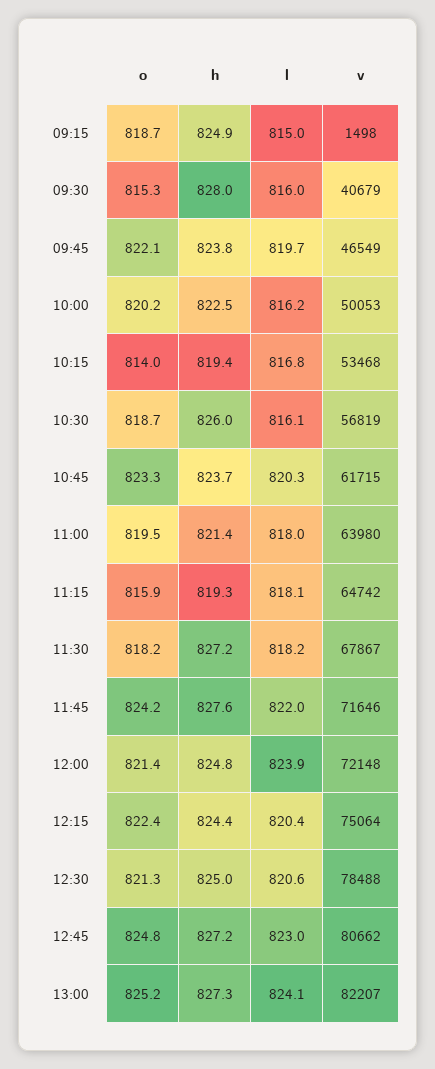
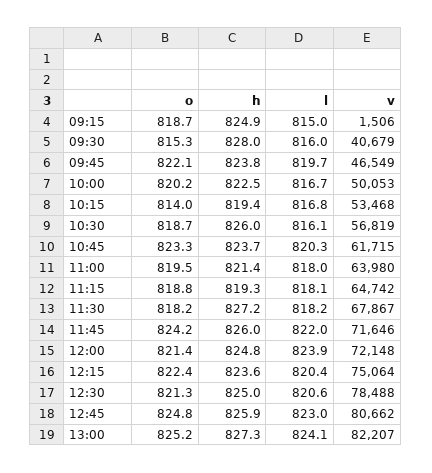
  {
    "o": {
      "09:15": 818.7,
      "09:30": 815.3,
      "09:45": 822.1,
      "10:00": 820.2,
      "10:15": 814,
      "10:30": 818.7,
      "10:45": 823.3,
      "11:00": 819.5,
-     "11:15": 815.9,
+     "11:15": 818.8,
      "11:30": 818.2,
      "11:45": 824.2,
      "12:00": 821.4,
      "12:15": 822.4,
      "12:30": 821.3,
      "12:45": 824.8,
      "13:00": 825.2
    },
    "h": {
      "09:15": 824.9,
      "09:30": 828,
      "09:45": 823.8,
      "10:00": 822.5,
      "10:15": 819.4,
      "10:30": 826,
      "10:45": 823.7,
      "11:00": 821.4,
      "11:15": 819.3,
      "11:30": 827.2,
-     "11:45": 827.6,
+     "11:45": 826,
      "12:00": 824.8,
-     "12:15": 824.4,
+     "12:15": 823.6,
      "12:30": 825,
-     "12:45": 827.2,
+     "12:45": 825.9,
      "13:00": 827.3
    },
    "l": {
      "09:15": 815,
      "09:30": 816,
      "09:45": 819.7,
-     "10:00": 816.2,
+     "10:00": 816.7,
      "10:15": 816.8,
      "10:30": 816.1,
      "10:45": 820.3,
      "11:00": 818,
      "11:15": 818.1,
      "11:30": 818.2,
      "11:45": 822,
      "12:00": 823.9,
      "12:15": 820.4,
      "12:30": 820.6,
      "12:45": 823,
      "13:00": 824.1
    },
    "v": {
-     "09:15": 1498,
+     "09:15": 1506,
      "09:30": 40679,
      "09:45": 46549,
      "10:00": 50053,
      "10:15": 53468,
      "10:30": 56819,
      "10:45": 61715,
      "11:00": 63980,
      "11:15": 64742,
      "11:30": 67867,
      "11:45": 71646,
      "12:00": 72148,
      "12:15": 75064,
      "12:30": 78488,
      "12:45": 80662,
      "13:00": 82207
    }
  }

